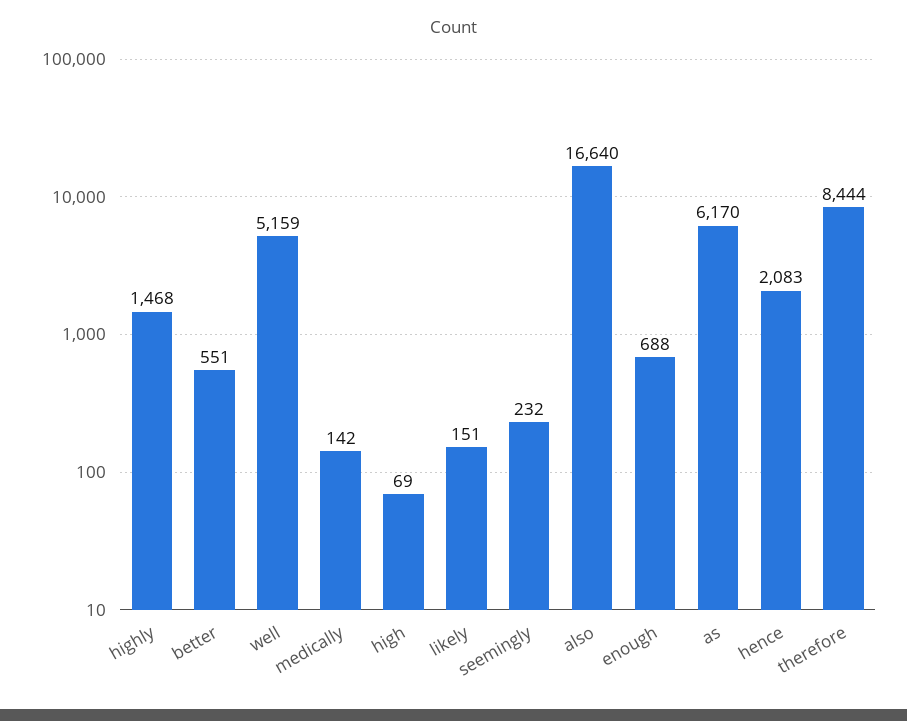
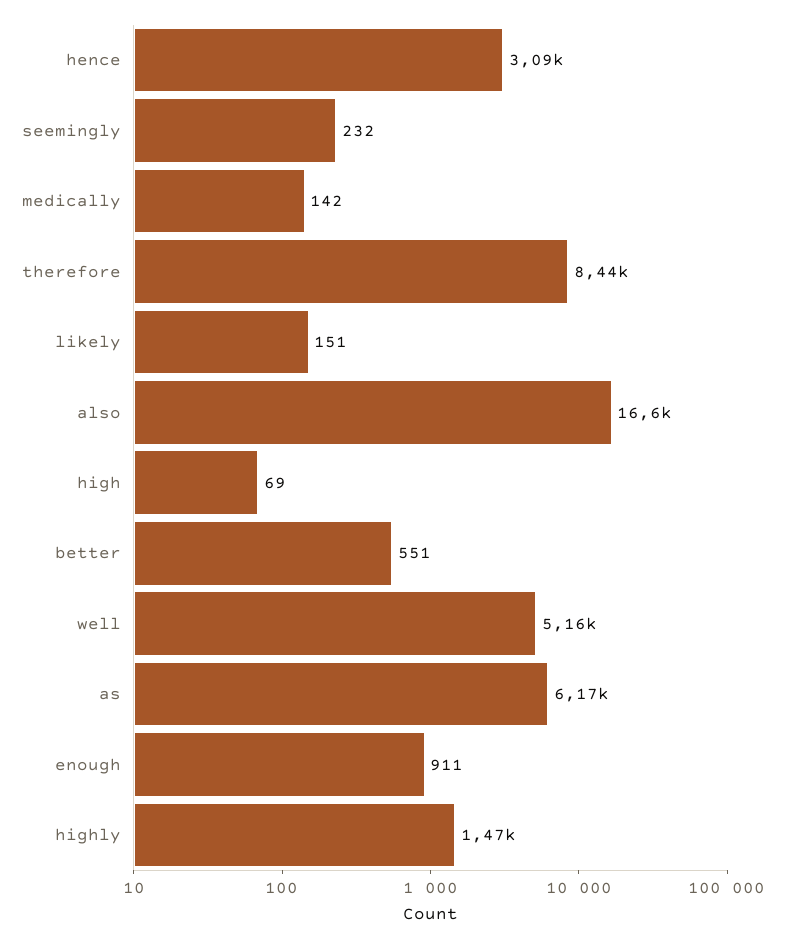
  {
    "highly": 1468,
    "better": 551,
    "well": 5159,
    "medically": 142,
    "high": 69,
    "likely": 151,
    "seemingly": 232,
    "also": 16640,
-   "enough": 688,
+   "enough": 911,
    "as": 6170,
-   "hence": 2083,
+   "hence": 3090,
    "therefore": 8444
  }

